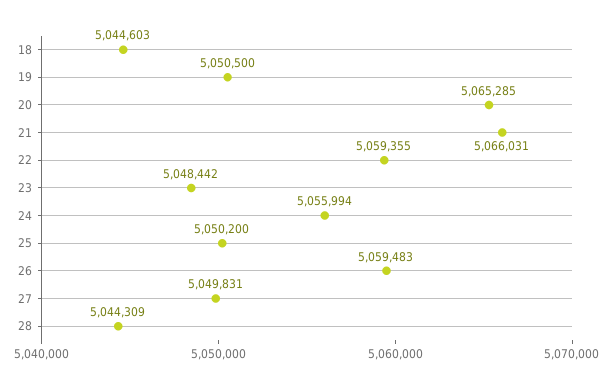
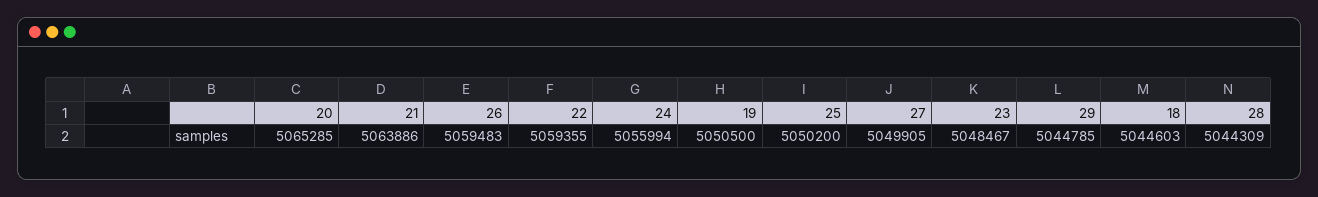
  {
    "18": 5044603,
    "19": 5050500,
    "20": 5065285,
-   "21": 5066031,
+   "21": 5063886,
    "22": 5059355,
-   "23": 5048442,
+   "23": 5048467,
    "24": 5055994,
    "25": 5050200,
    "26": 5059483,
-   "27": 5049831,
+   "27": 5049905,
-   "28": 5044309
+   "28": 5044309,
+   "29": 5044785
  }

